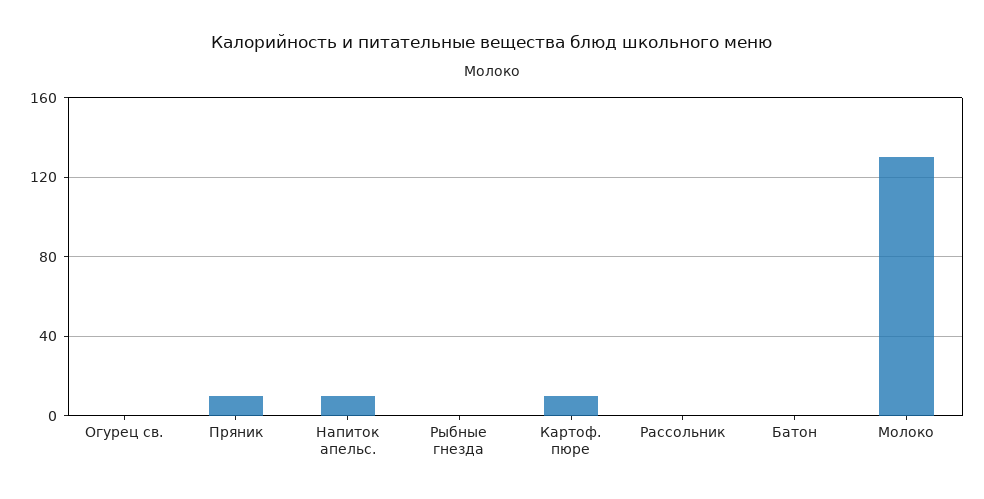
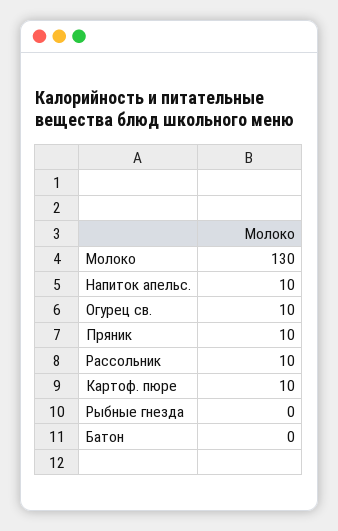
  {
-   "Огурец св.": 0,
+   "Огурец св.": 10,
    "Пряник": 10,
    "Напиток апельс.": 10,
    "Рыбные гнезда": 0,
    "Картоф. пюре": 10,
-   "Рассольник": 0,
+   "Рассольник": 10,
    "Батон": 0,
    "Молоко": 130
  }

